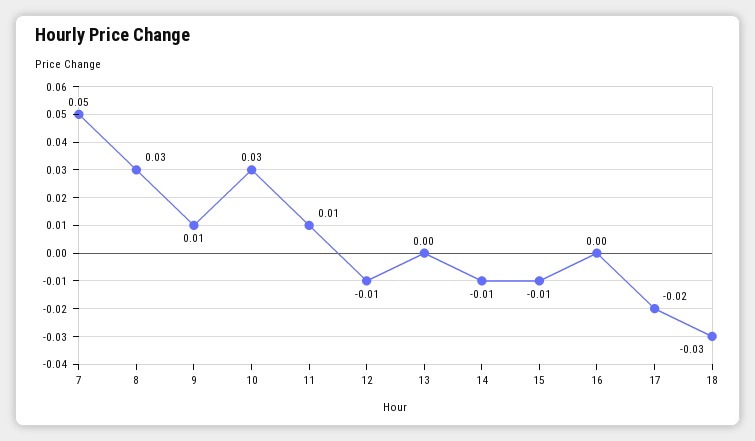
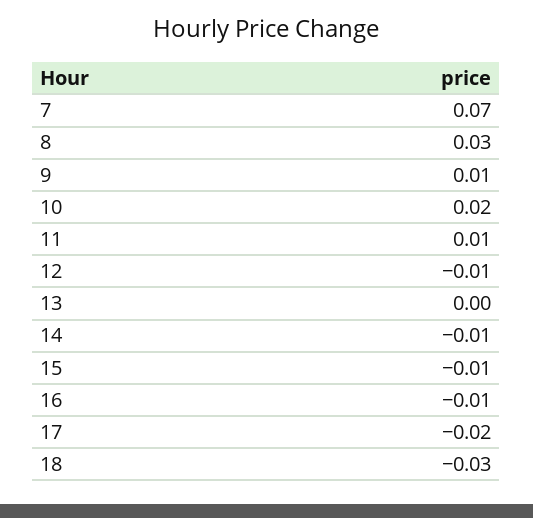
  {
-   "7": 0.05,
+   "7": 0.07,
    "8": 0.03,
    "9": 0.01,
-   "10": 0.03,
+   "10": 0.02,
    "11": 0.01,
    "12": -0.01,
    "13": 0,
    "14": -0.01,
    "15": -0.01,
-   "16": 0,
+   "16": -0.01,
    "17": -0.02,
    "18": -0.03
  }

